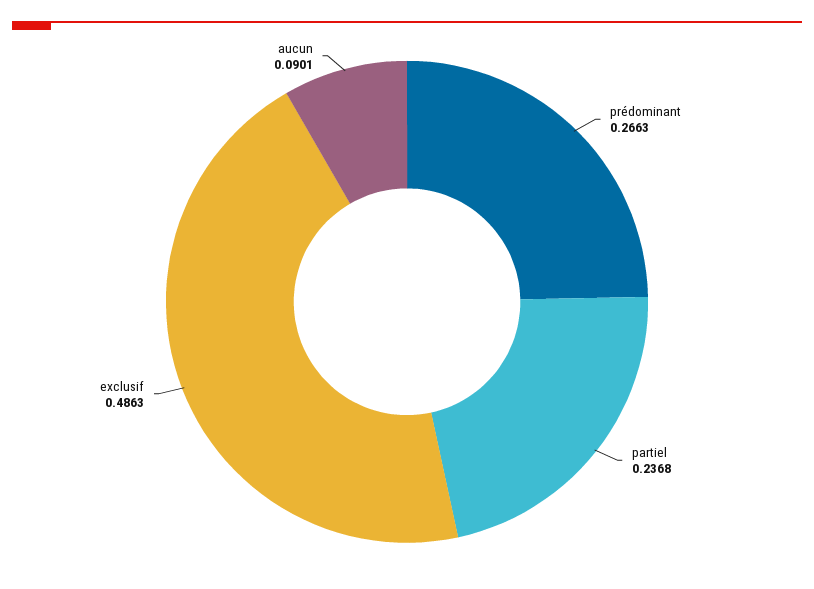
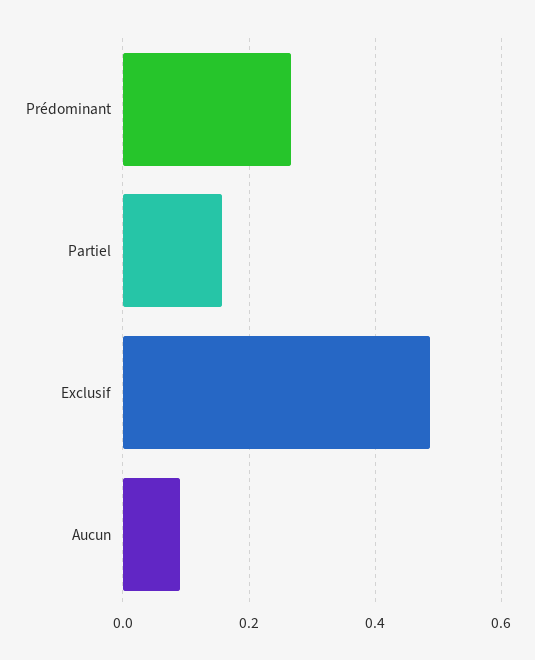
  {
    "prédominant": 0.2663,
-   "partiel": 0.2368,
+   "partiel": 0.16,
    "exclusif": 0.4863,
    "aucun": 0.0901
  }

